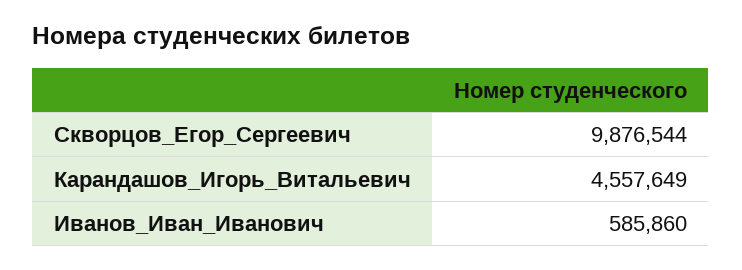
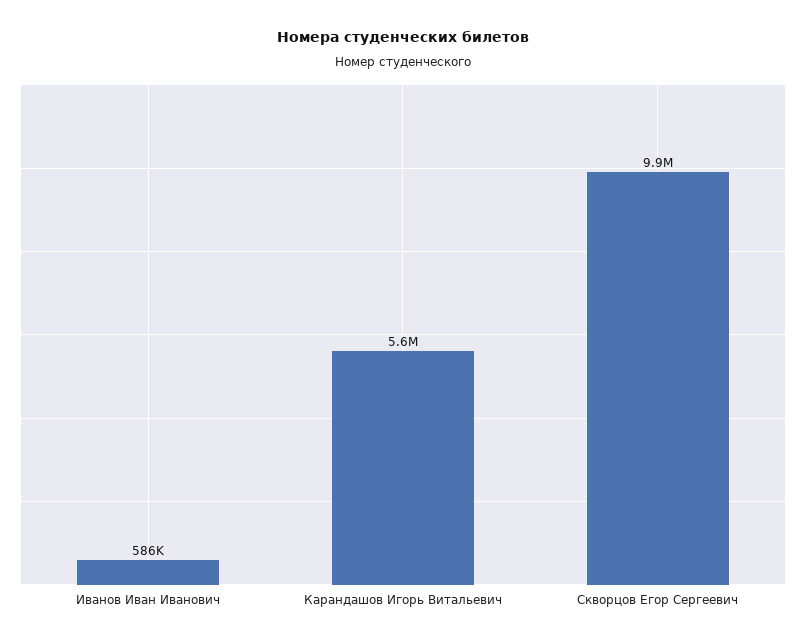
  {
    "Скворцов_Егор_Сергеевич": 9876544,
-   "Карандашов_Игорь_Витальевич": 4557649,
+   "Карандашов_Игорь_Витальевич": 5600000,
    "Иванов_Иван_Иванович": 585860
  }

